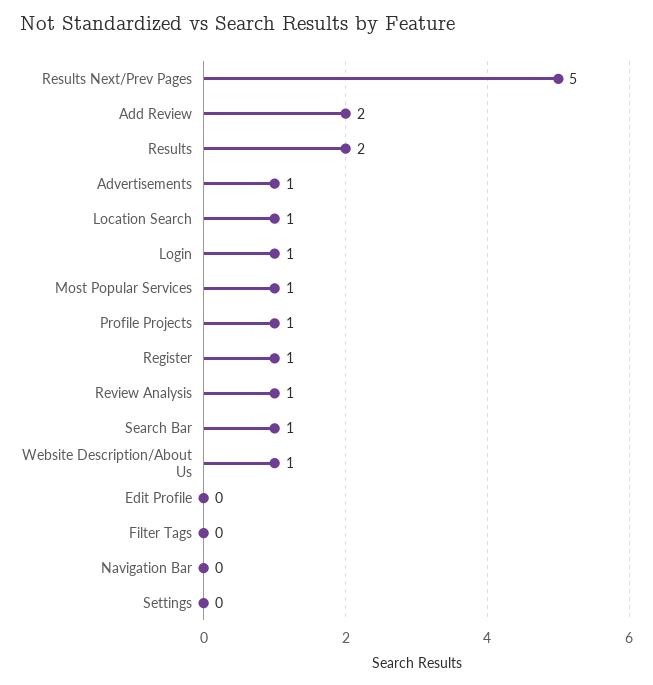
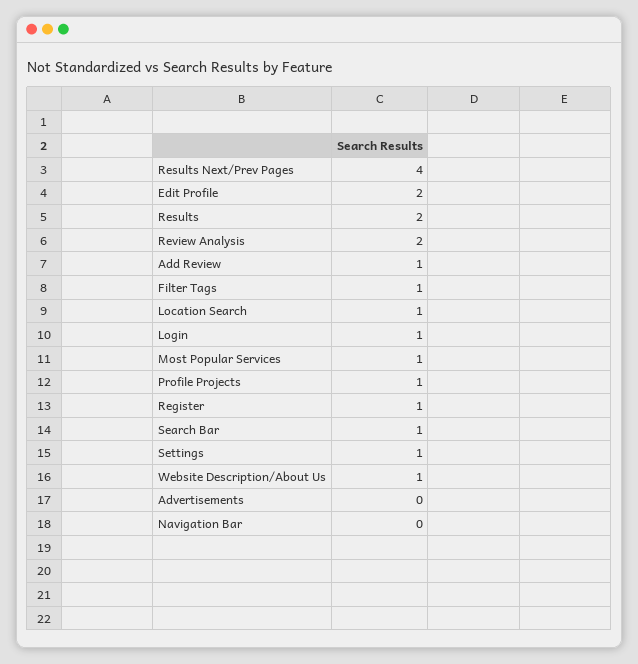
  {
-   "Results Next/Prev Pages": 5,
+   "Results Next/Prev Pages": 4,
-   "Add Review": 2,
+   "Add Review": 1,
    "Results": 2,
-   "Advertisements": 1,
+   "Advertisements": 0,
    "Location Search": 1,
    "Login": 1,
    "Most Popular Services": 1,
    "Profile Projects": 1,
    "Register": 1,
-   "Review Analysis": 1,
+   "Review Analysis": 2,
    "Search Bar": 1,
    "Website Description/About Us": 1,
-   "Edit Profile": 0,
+   "Edit Profile": 2,
-   "Filter Tags": 0,
+   "Filter Tags": 1,
    "Navigation Bar": 0,
-   "Settings": 0
+   "Settings": 1
  }

